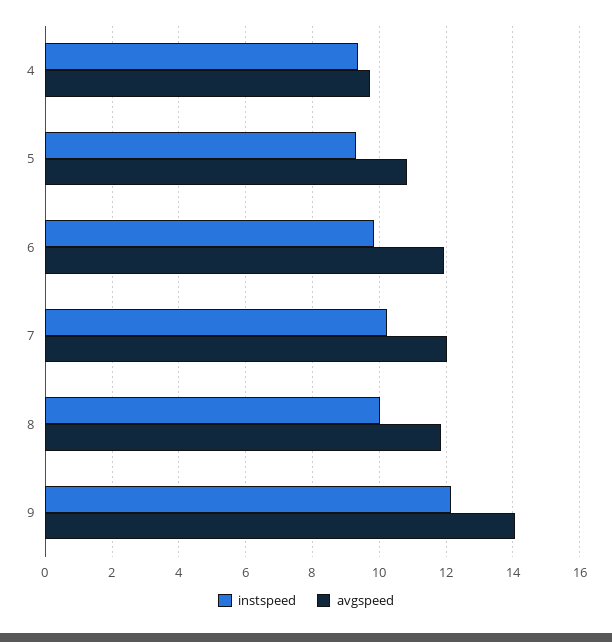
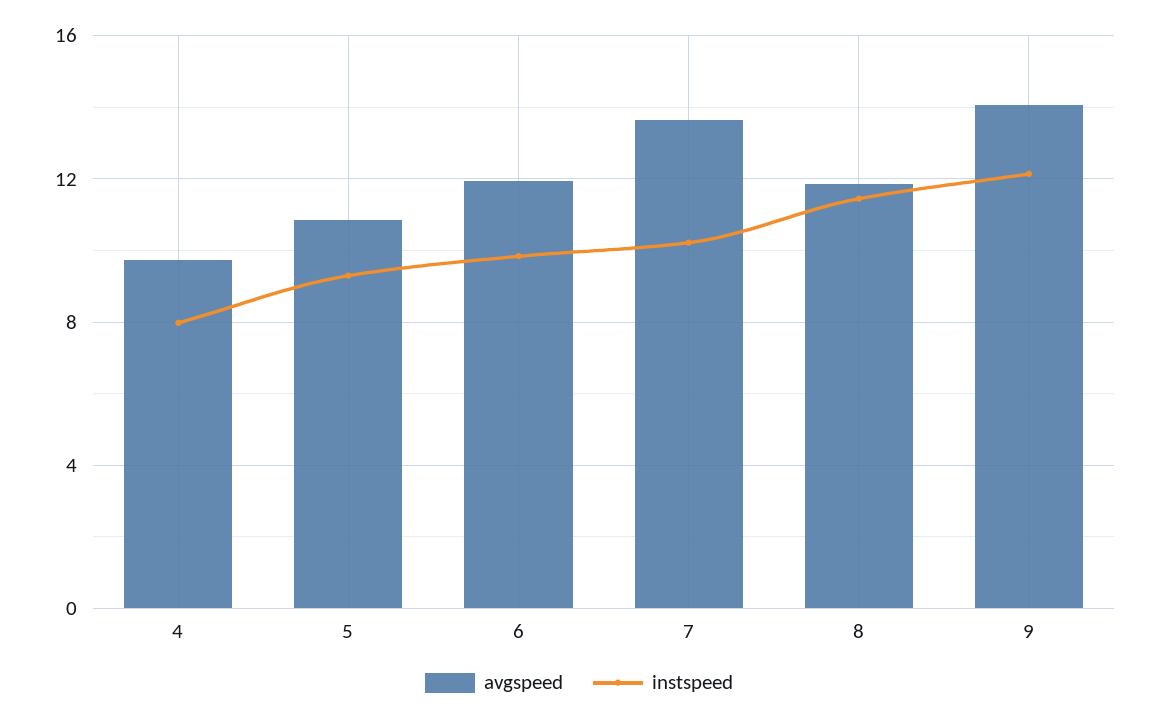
  {
    "instspeed": {
-     "4": 9.4,
+     "4": 8,
      "5": 9.4,
      "6": 9.8,
      "7": 10.2,
-     "8": 10,
+     "8": 11.5,
      "9": 12.2
    },
    "avgspeed": {
      "4": 9.8,
      "5": 10.8,
      "6": 12,
-     "7": 12,
+     "7": 13.5,
      "8": 11.8,
      "9": 14
    }
  }

